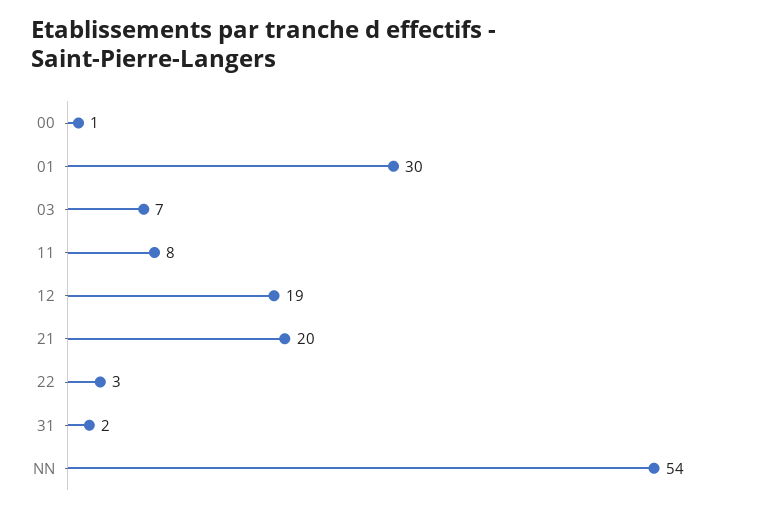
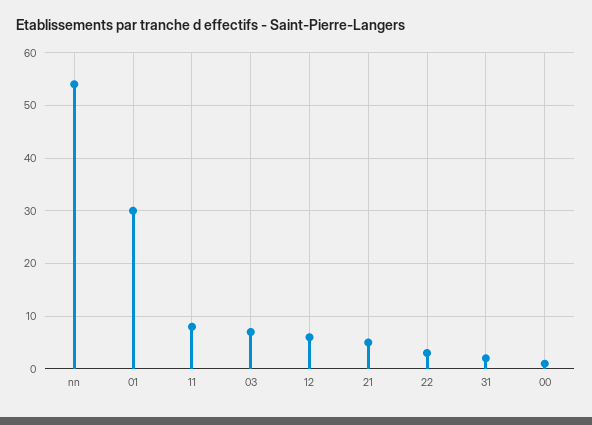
  {
    "00": 1,
    "01": 30,
    "03": 7,
    "11": 8,
-   "12": 19,
+   "12": 5,
-   "21": 20,
+   "21": 5,
    "22": 3,
    "31": 2,
    "NN": 54
  }

